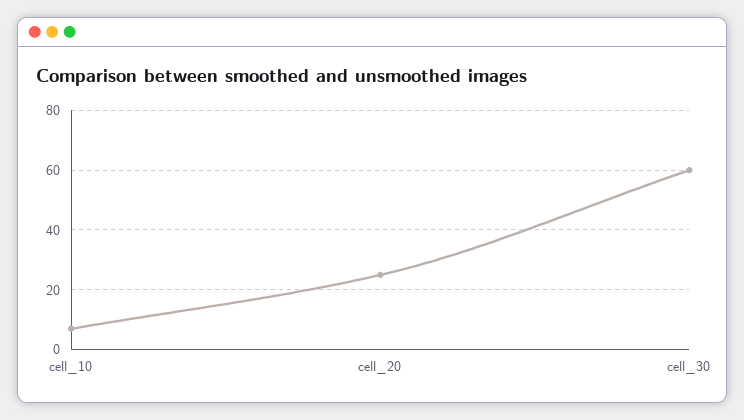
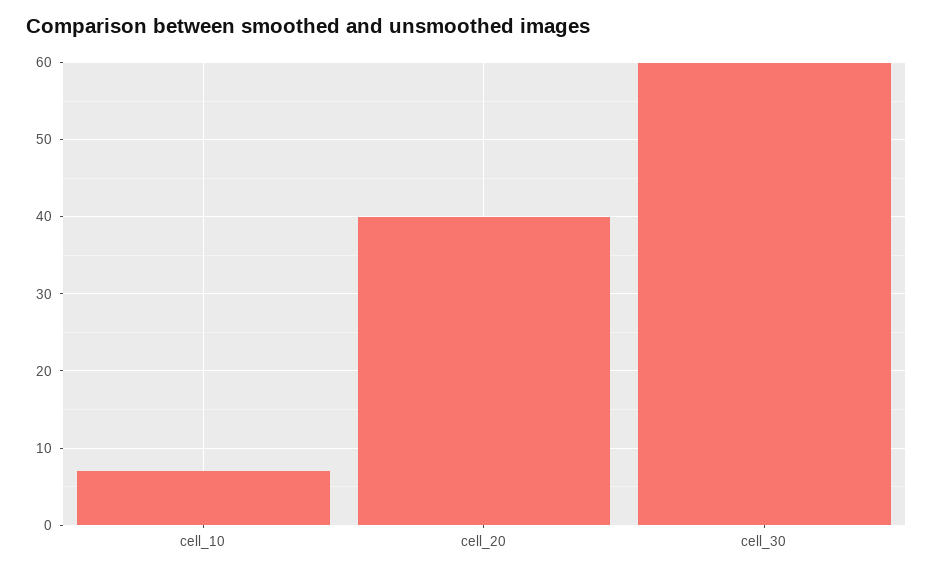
  {
    "cell_10": 7,
-   "cell_20": 25,
+   "cell_20": 40,
    "cell_30": 60
  }

